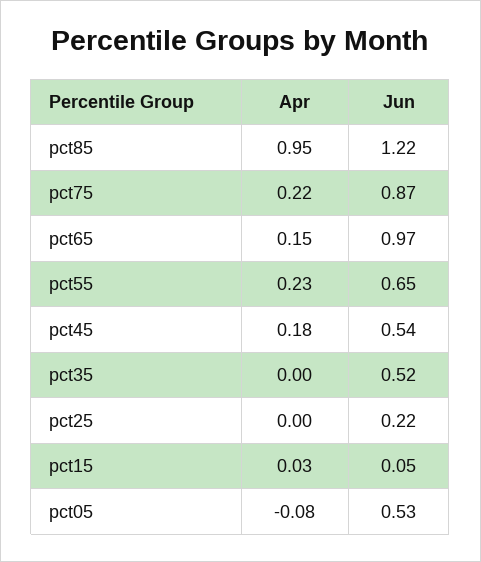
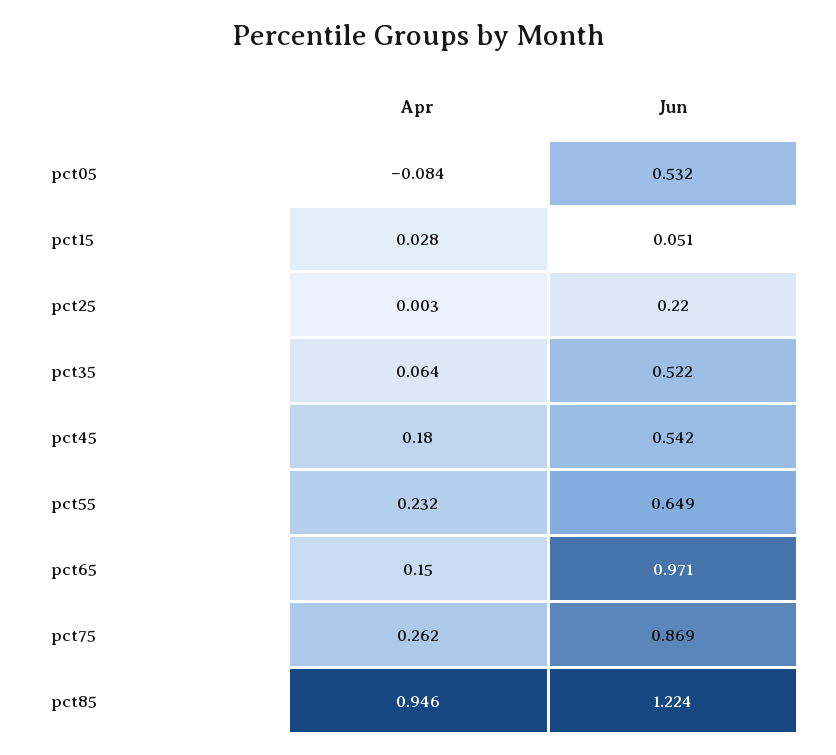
  {
    "Apr": {
      "pct85": 0.946,
-     "pct75": 0.22,
+     "pct75": 0.262,
      "pct65": 0.15,
      "pct55": 0.232,
      "pct45": 0.18,
-     "pct35": 0,
+     "pct35": 0.064,
      "pct25": 0.003,
      "pct15": 0.028,
      "pct05": -0.084
    },
    "Jun": {
      "pct85": 1.224,
      "pct75": 0.869,
      "pct65": 0.971,
      "pct55": 0.649,
      "pct45": 0.542,
      "pct35": 0.522,
      "pct25": 0.22,
      "pct15": 0.051,
      "pct05": 0.532
    }
  }

